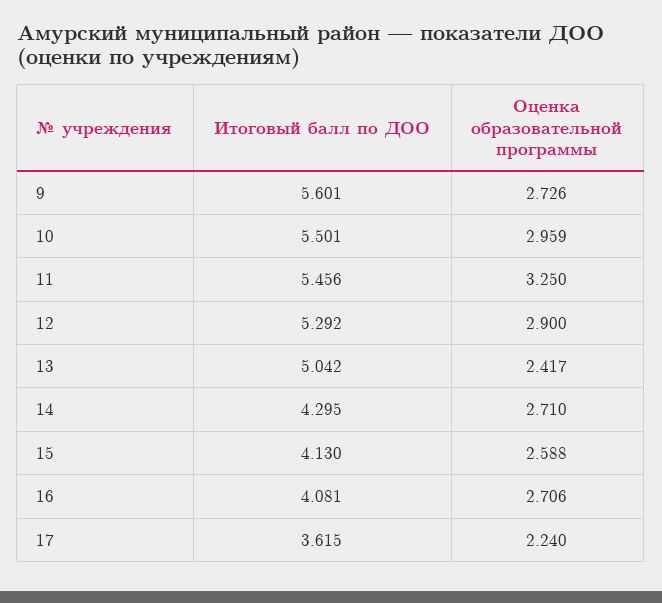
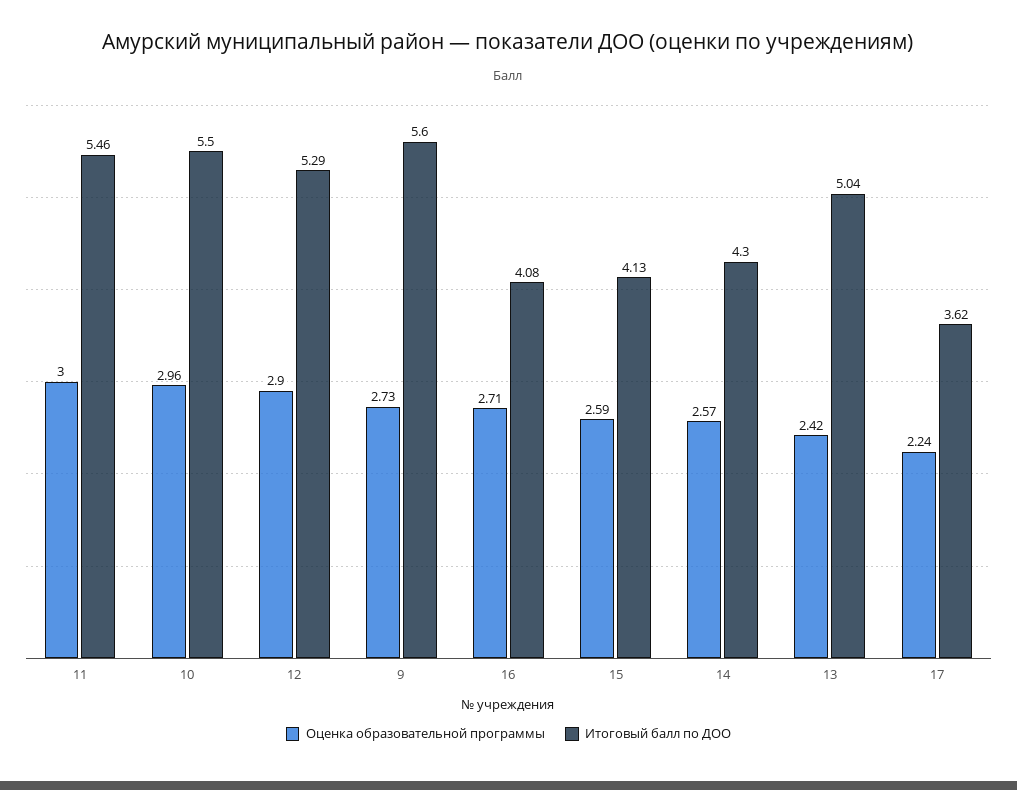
  {
    "Итоговый балл по ДОО": {
      "9": 5.601,
      "10": 5.501,
      "11": 5.456,
      "12": 5.292,
      "13": 5.042,
      "14": 4.295,
      "15": 4.13,
      "16": 4.081,
      "17": 3.615
    },
    "Оценка образовательной программы": {
      "9": 2.726,
      "10": 2.959,
-     "11": 3.25,
+     "11": 3,
      "12": 2.9,
      "13": 2.417,
-     "14": 2.71,
+     "14": 2.57,
      "15": 2.588,
      "16": 2.706,
      "17": 2.24
    }
  }

